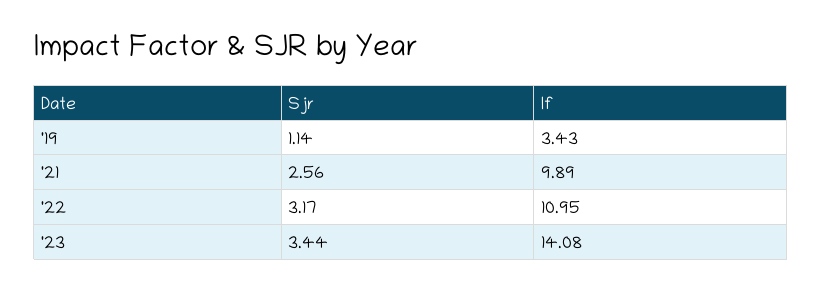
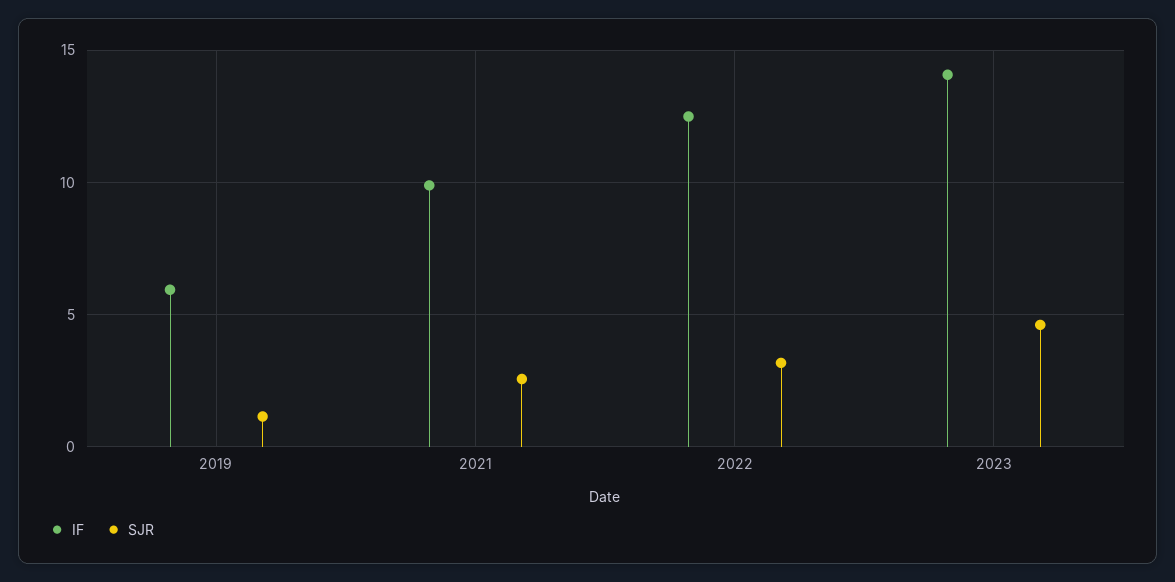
  {
    "Sjr": {
      "'19": 1.14,
      "'21": 2.56,
      "'22": 3.17,
-     "'23": 3.44
+     "'23": 4.5
    },
    "If": {
-     "'19": 3.43,
+     "'19": 6,
      "'21": 9.89,
-     "'22": 10.95,
+     "'22": 12.5,
      "'23": 14.08
    }
  }

